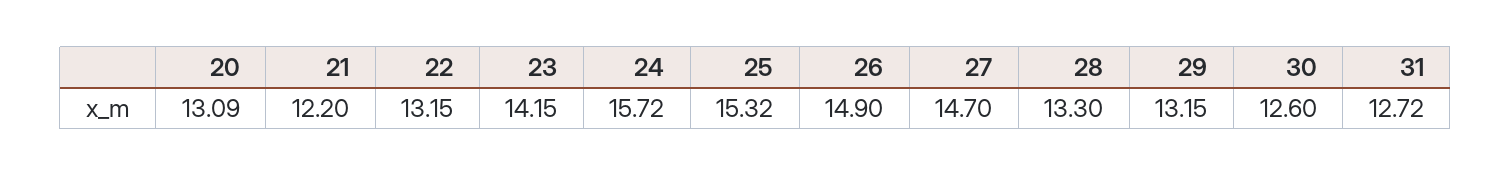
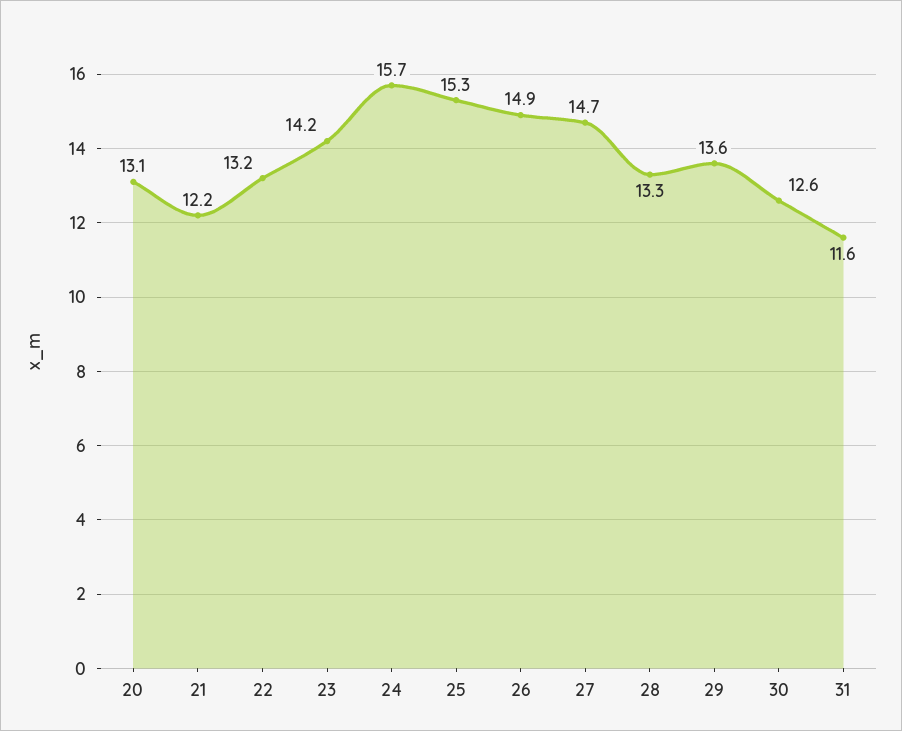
  {
    "20": 13.09,
    "21": 12.2,
    "22": 13.15,
    "23": 14.15,
    "24": 15.72,
    "25": 15.32,
    "26": 14.9,
    "27": 14.7,
    "28": 13.3,
-   "29": 13.15,
+   "29": 13.6,
    "30": 12.6,
-   "31": 12.72
+   "31": 11.6
  }

